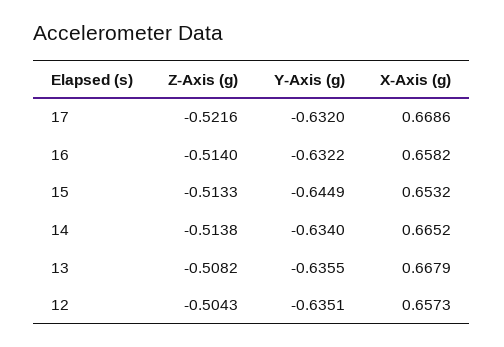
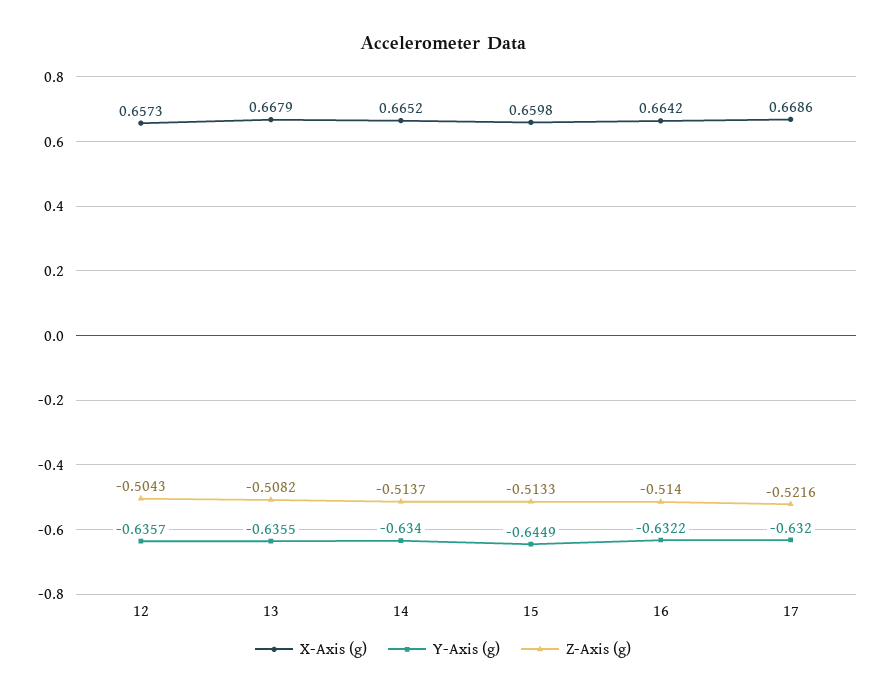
  {
    "Z-Axis (g)": {
      "17": -0.5216,
      "16": -0.514,
      "15": -0.5133,
-     "14": -0.5138,
+     "14": -0.5137,
      "13": -0.5082,
      "12": -0.5043
    },
    "Y-Axis (g)": {
      "17": -0.632,
      "16": -0.6322,
      "15": -0.6449,
      "14": -0.634,
      "13": -0.6355,
-     "12": -0.6351
+     "12": -0.6357
    },
    "X-Axis (g)": {
      "17": 0.6686,
-     "16": 0.6582,
+     "16": 0.6642,
-     "15": 0.6532,
+     "15": 0.6598,
      "14": 0.6652,
      "13": 0.6679,
      "12": 0.6573
    }
  }

